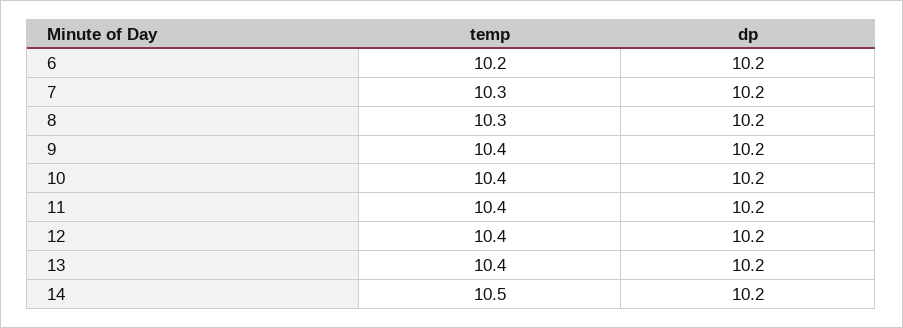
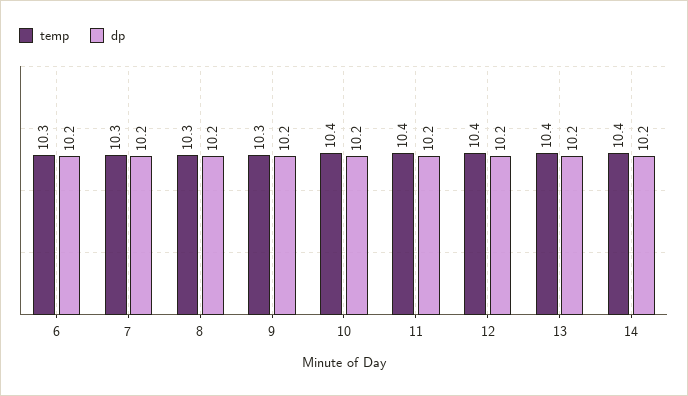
  {
    "temp": {
-     "6": 10.2,
+     "6": 10.3,
      "7": 10.3,
      "8": 10.3,
-     "9": 10.4,
+     "9": 10.3,
      "10": 10.4,
      "11": 10.4,
      "12": 10.4,
      "13": 10.4,
-     "14": 10.5
+     "14": 10.4
    },
    "dp": {
      "6": 10.2,
      "7": 10.2,
      "8": 10.2,
      "9": 10.2,
      "10": 10.2,
      "11": 10.2,
      "12": 10.2,
      "13": 10.2,
      "14": 10.2
    }
  }

